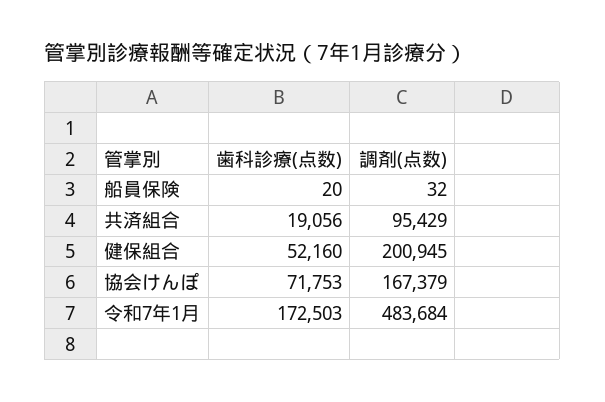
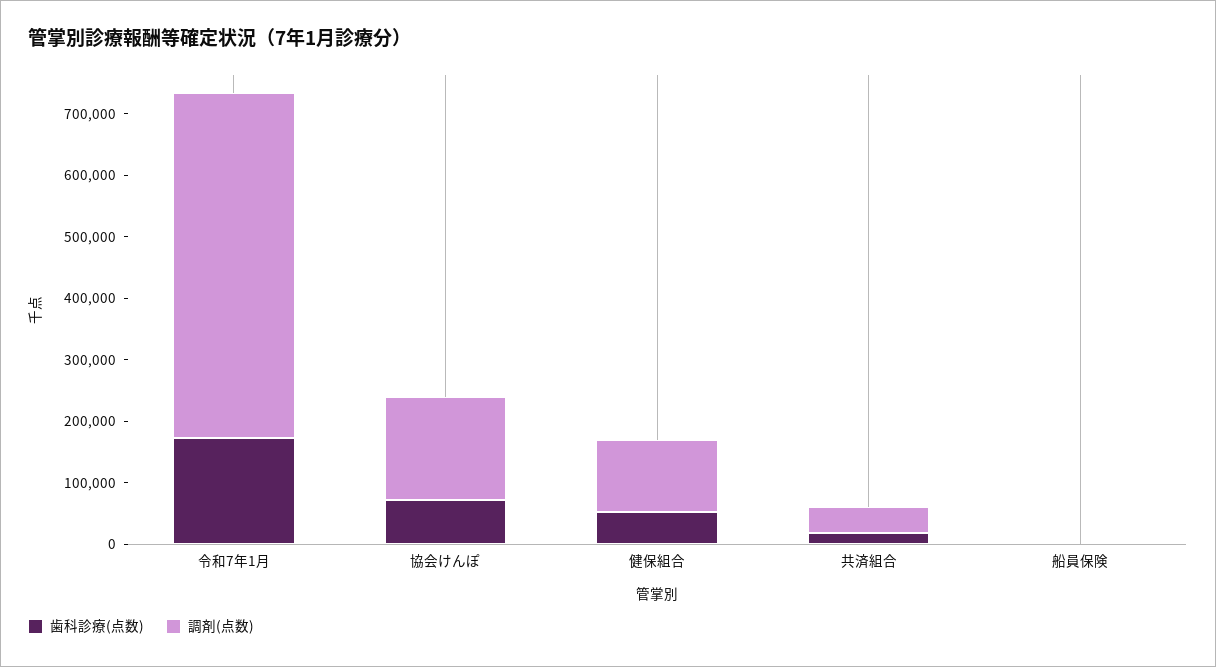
  {
    "歯科診療(点数)": {
      "船員保険": 20,
      "共済組合": 19056,
      "健保組合": 52160,
      "協会けんぽ": 71753,
      "令和7年1月": 172503
    },
    "調剤(点数)": {
      "船員保険": 32,
-     "共済組合": 95429,
+     "共済組合": 40000,
-     "健保組合": 200945,
+     "健保組合": 120000,
      "協会けんぽ": 167379,
-     "令和7年1月": 483684
+     "令和7年1月": 560000
    }
  }

